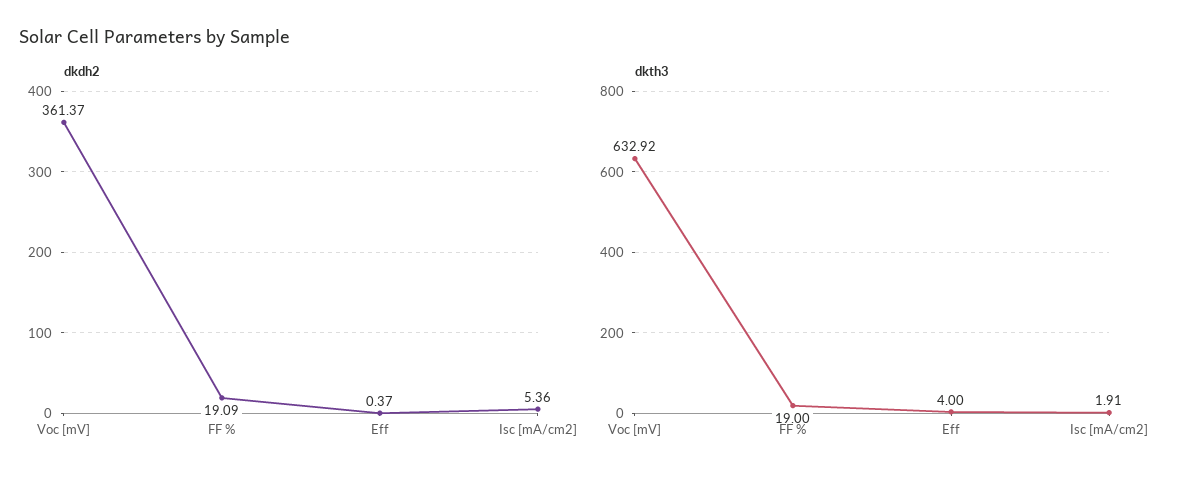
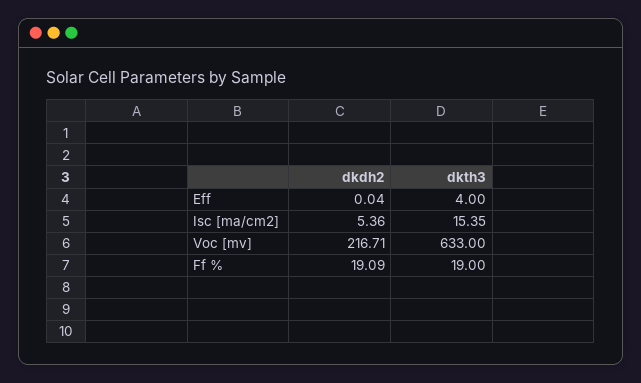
  {
    "dkdh2": {
-     "Voc [mV]": 361.37,
+     "Voc [mV]": 216.71,
      "FF %": 19.09,
-     "Eff": 0.37,
+     "Eff": 0.04,
      "Isc [mA/cm2]": 5.36
    },
    "dkth3": {
-     "Voc [mV]": 632.92,
+     "Voc [mV]": 633,
      "FF %": 19,
      "Eff": 4,
-     "Isc [mA/cm2]": 1.91
+     "Isc [mA/cm2]": 15.35
    }
  }

